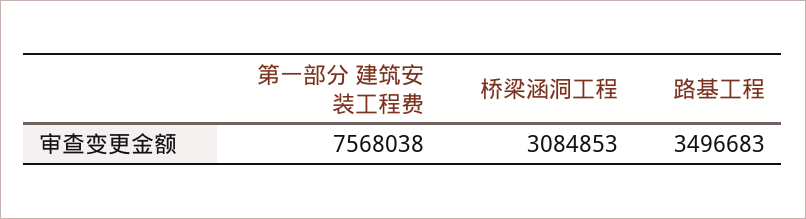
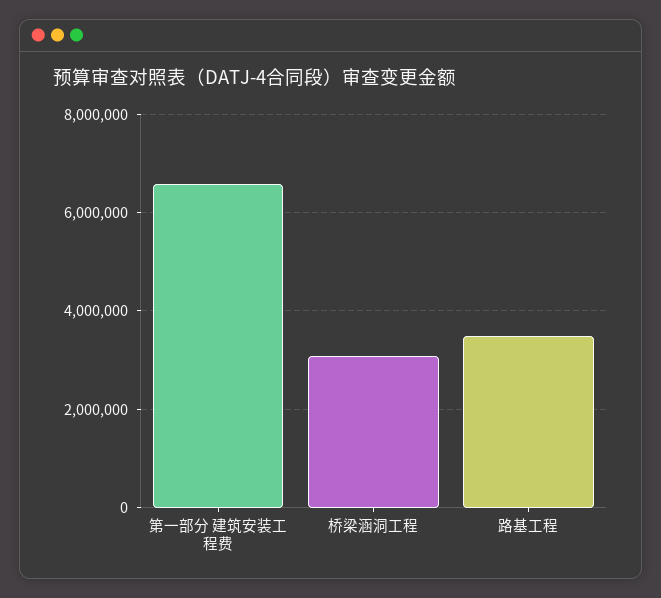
  {
-   "第一部分 建筑安装工程费": 7568038,
+   "第一部分 建筑安装工程费": 6600000,
    "桥梁涵洞工程": 3084853,
    "路基工程": 3496683
  }

